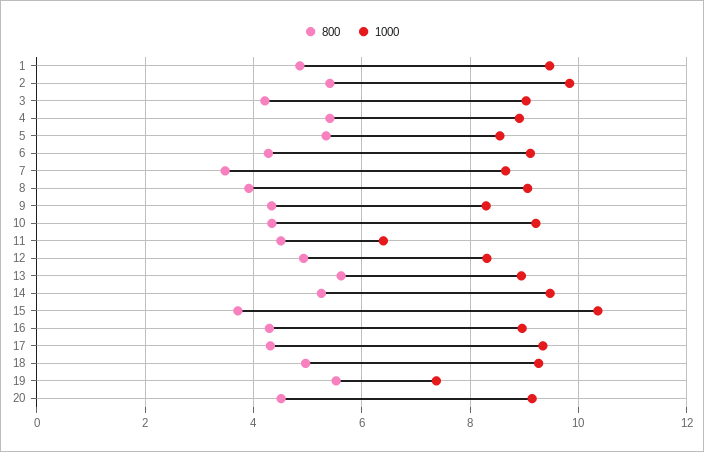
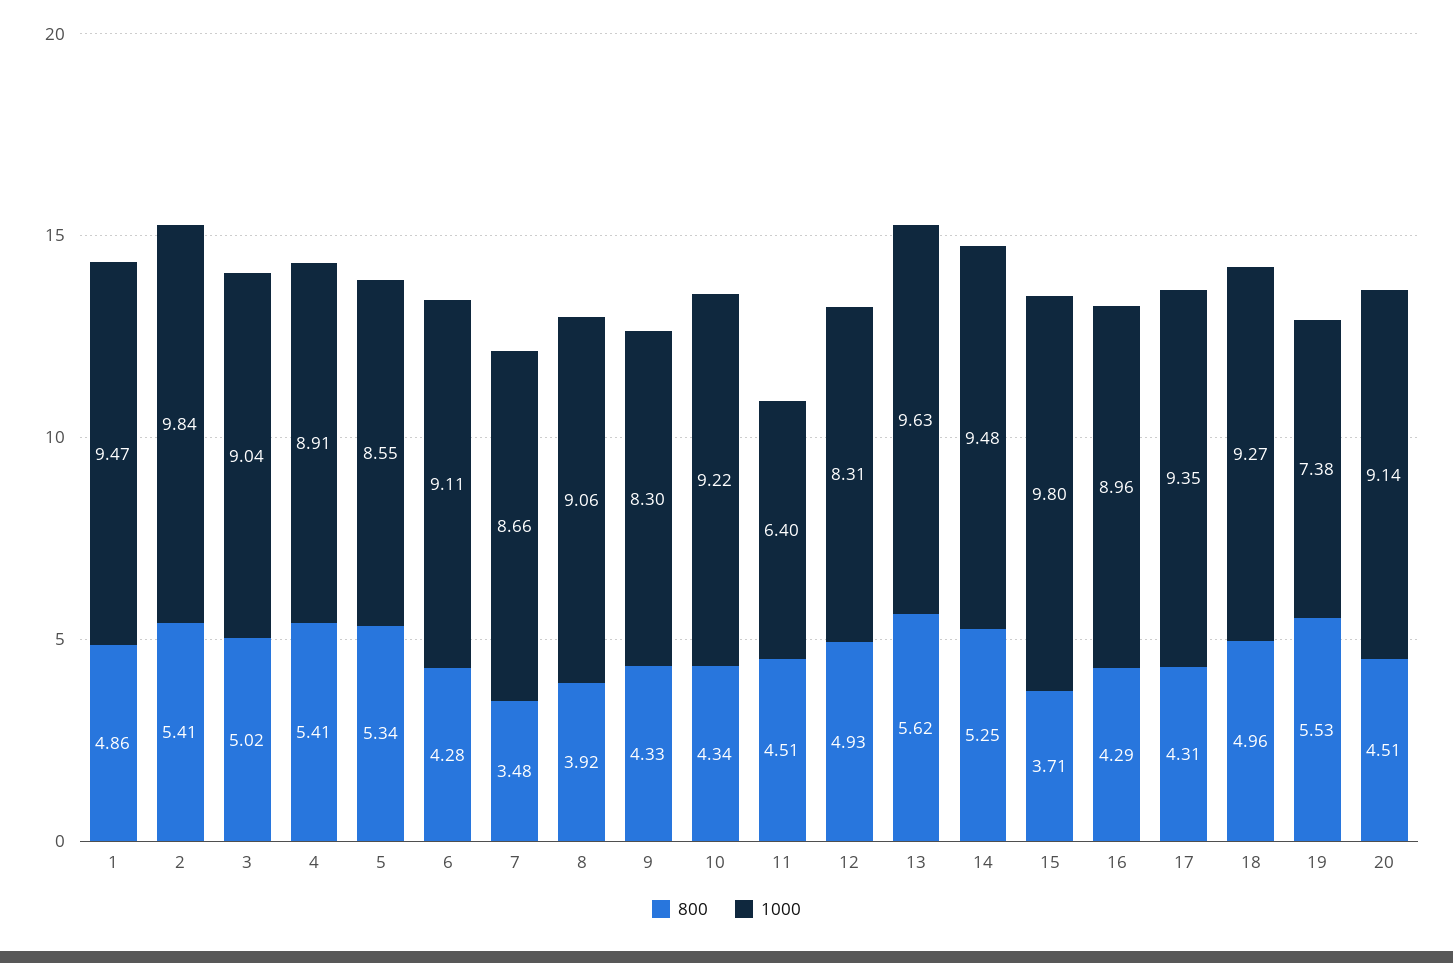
  {
    "800": {
      "1": 4.86,
      "2": 5.41,
-     "3": 4.2,
+     "3": 5.02,
      "4": 5.41,
      "5": 5.34,
      "6": 4.28,
      "7": 3.48,
      "8": 3.92,
      "9": 4.33,
      "10": 4.34,
      "11": 4.51,
      "12": 4.93,
      "13": 5.62,
      "14": 5.25,
      "15": 3.71,
      "16": 4.29,
      "17": 4.31,
      "18": 4.96,
      "19": 5.53,
      "20": 4.51
    },
    "1000": {
      "1": 9.47,
      "2": 9.84,
      "3": 9.04,
      "4": 8.91,
      "5": 8.55,
      "6": 9.11,
      "7": 8.66,
      "8": 9.06,
      "9": 8.3,
      "10": 9.22,
      "11": 6.4,
      "12": 8.31,
-     "13": 9,
+     "13": 9.63,
      "14": 9.48,
-     "15": 10.4,
+     "15": 9.8,
      "16": 8.96,
      "17": 9.35,
      "18": 9.27,
      "19": 7.38,
      "20": 9.14
    }
  }

